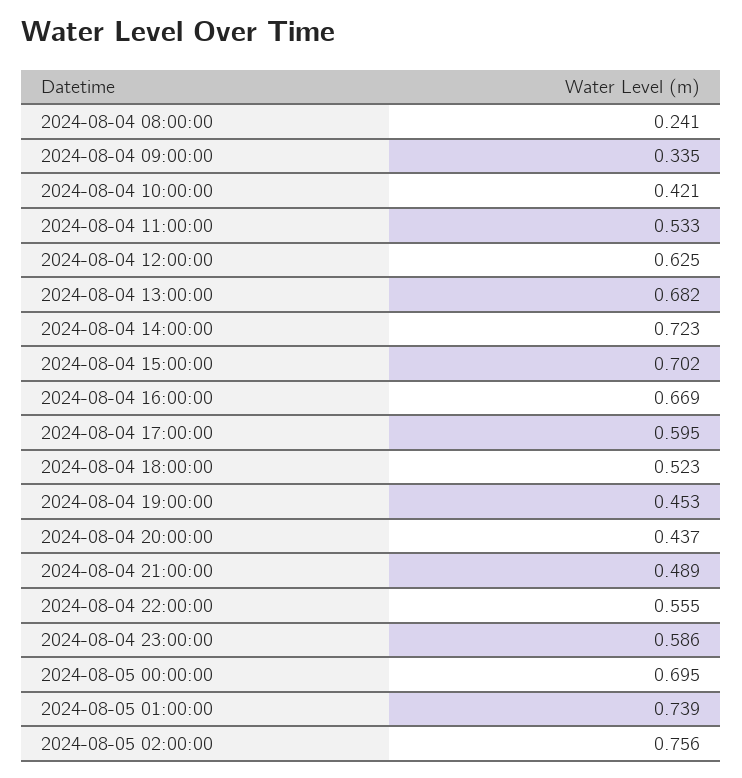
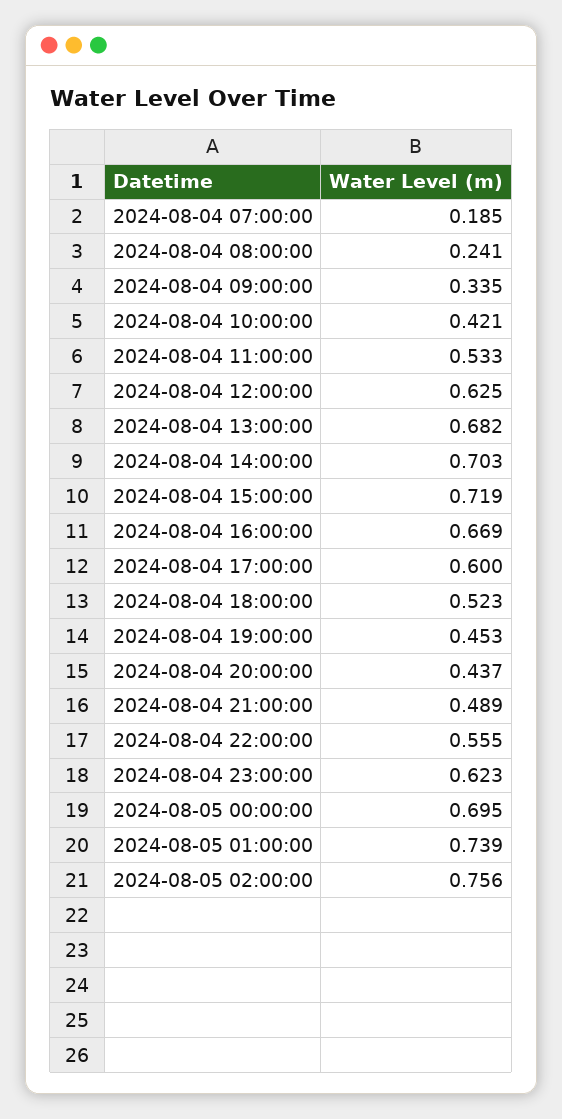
  {
    "2024-08-04 08:00:00": 0.241,
    "2024-08-04 09:00:00": 0.335,
    "2024-08-04 10:00:00": 0.421,
    "2024-08-04 11:00:00": 0.533,
    "2024-08-04 12:00:00": 0.625,
    "2024-08-04 13:00:00": 0.682,
-   "2024-08-04 14:00:00": 0.723,
+   "2024-08-04 14:00:00": 0.703,
-   "2024-08-04 15:00:00": 0.702,
+   "2024-08-04 15:00:00": 0.719,
    "2024-08-04 16:00:00": 0.669,
-   "2024-08-04 17:00:00": 0.595,
+   "2024-08-04 17:00:00": 0.6,
    "2024-08-04 18:00:00": 0.523,
    "2024-08-04 19:00:00": 0.453,
    "2024-08-04 20:00:00": 0.437,
    "2024-08-04 21:00:00": 0.489,
    "2024-08-04 22:00:00": 0.555,
-   "2024-08-04 23:00:00": 0.586,
+   "2024-08-04 23:00:00": 0.623,
    "2024-08-05 00:00:00": 0.695,
    "2024-08-05 01:00:00": 0.739,
-   "2024-08-05 02:00:00": 0.756
+   "2024-08-05 02:00:00": 0.756,
+   "2024-08-04 07:00:00": 0.185
  }

